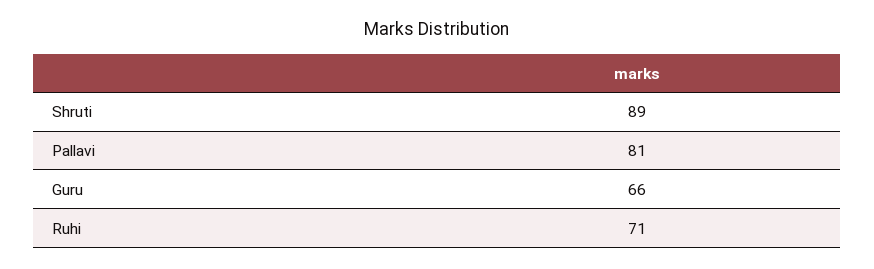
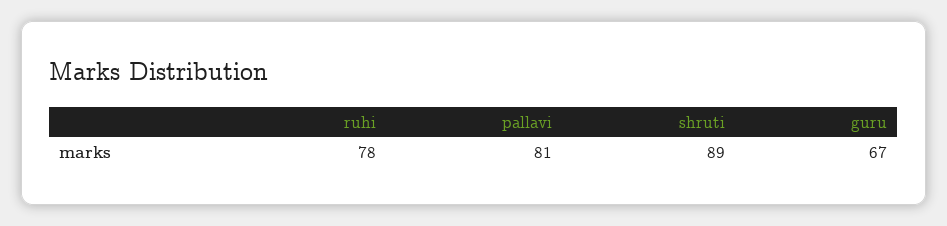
  {
    "Shruti": 89,
    "Pallavi": 81,
-   "Guru": 66,
+   "Guru": 67,
-   "Ruhi": 71
+   "Ruhi": 78
  }

